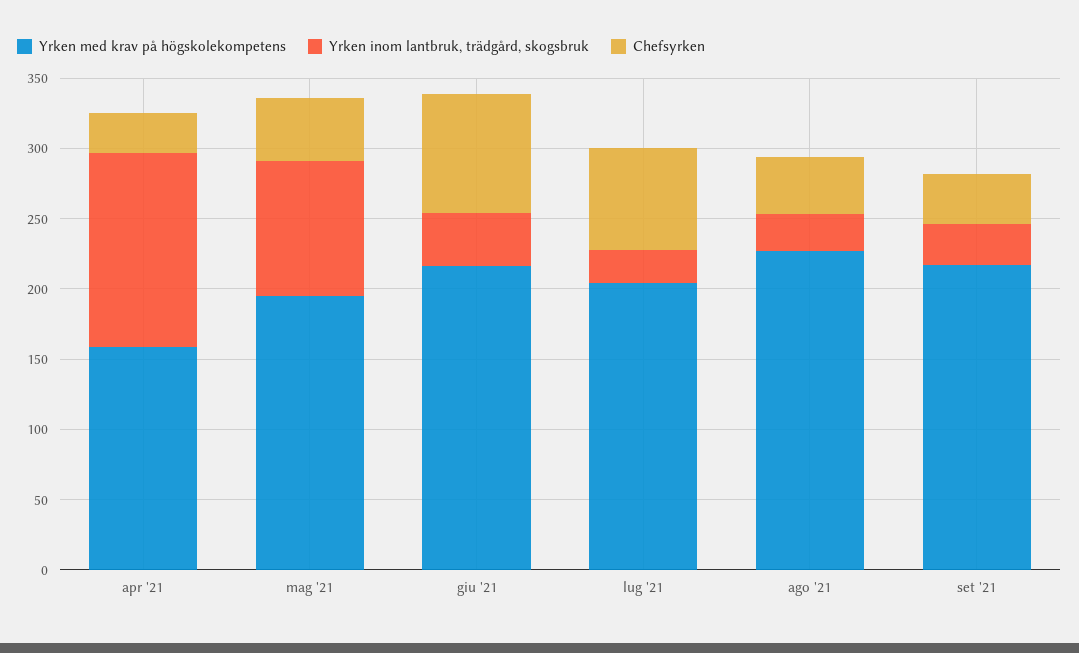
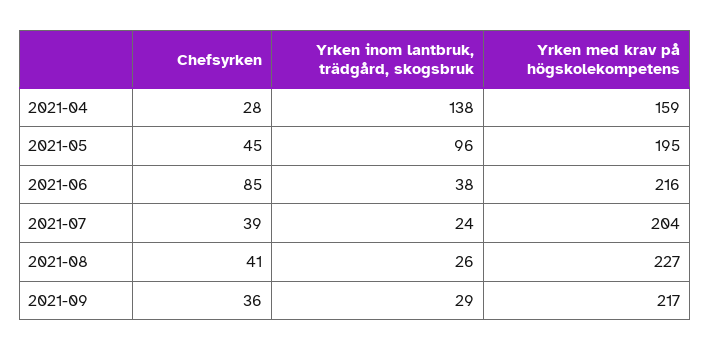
  {
    "Yrken med krav på högskolekompetens": {
      "apr '21": 159,
      "mag '21": 195,
      "giu '21": 216,
      "lug '21": 204,
      "ago '21": 227,
      "set '21": 217
    },
    "Yrken inom lantbruk, trädgård, skogsbruk": {
      "apr '21": 138,
      "mag '21": 96,
      "giu '21": 38,
      "lug '21": 24,
      "ago '21": 26,
      "set '21": 29
    },
    "Chefsyrken": {
      "apr '21": 28,
      "mag '21": 45,
      "giu '21": 85,
-     "lug '21": 70,
+     "lug '21": 39,
      "ago '21": 41,
      "set '21": 36
    }
  }

